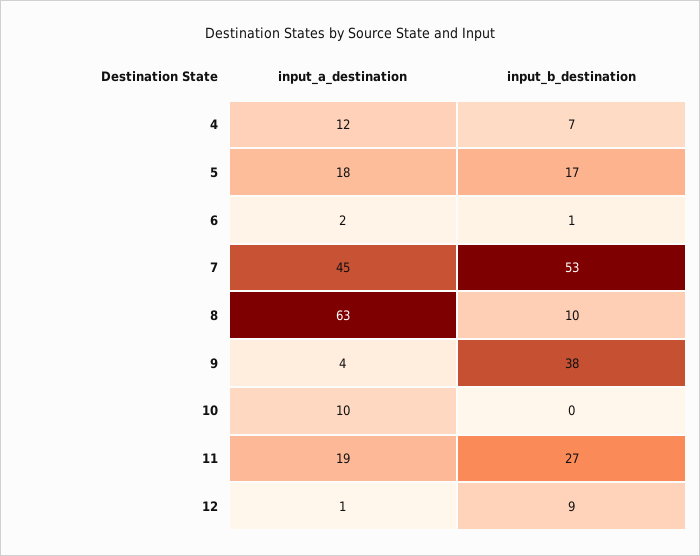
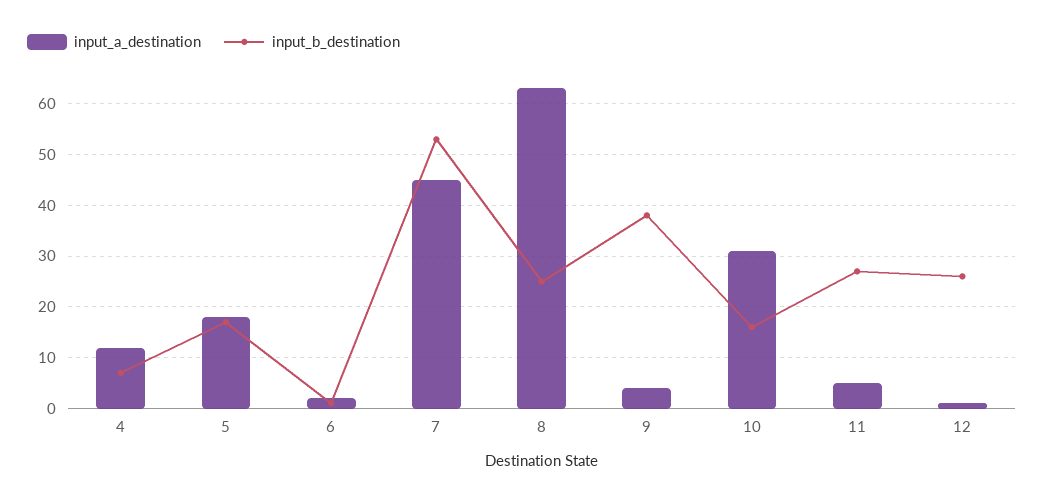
  {
    "input_a_destination": {
      "4": 12,
      "5": 18,
      "6": 2,
      "7": 45,
      "8": 63,
      "9": 4,
-     "10": 10,
+     "10": 30,
-     "11": 19,
+     "11": 5,
      "12": 1
    },
    "input_b_destination": {
      "4": 7,
      "5": 17,
      "6": 1,
      "7": 53,
-     "8": 10,
+     "8": 25,
      "9": 38,
-     "10": 0,
+     "10": 15,
      "11": 27,
-     "12": 9
+     "12": 25
    }
  }

